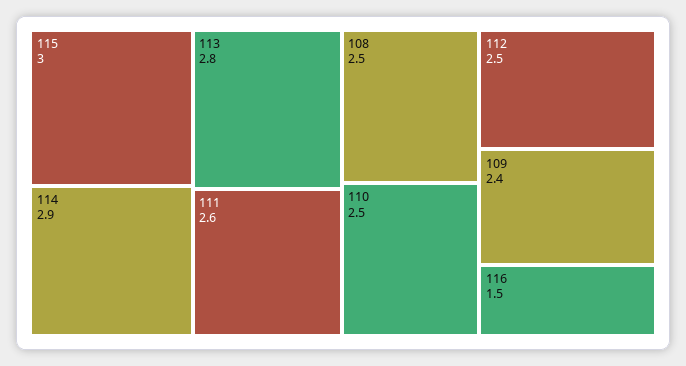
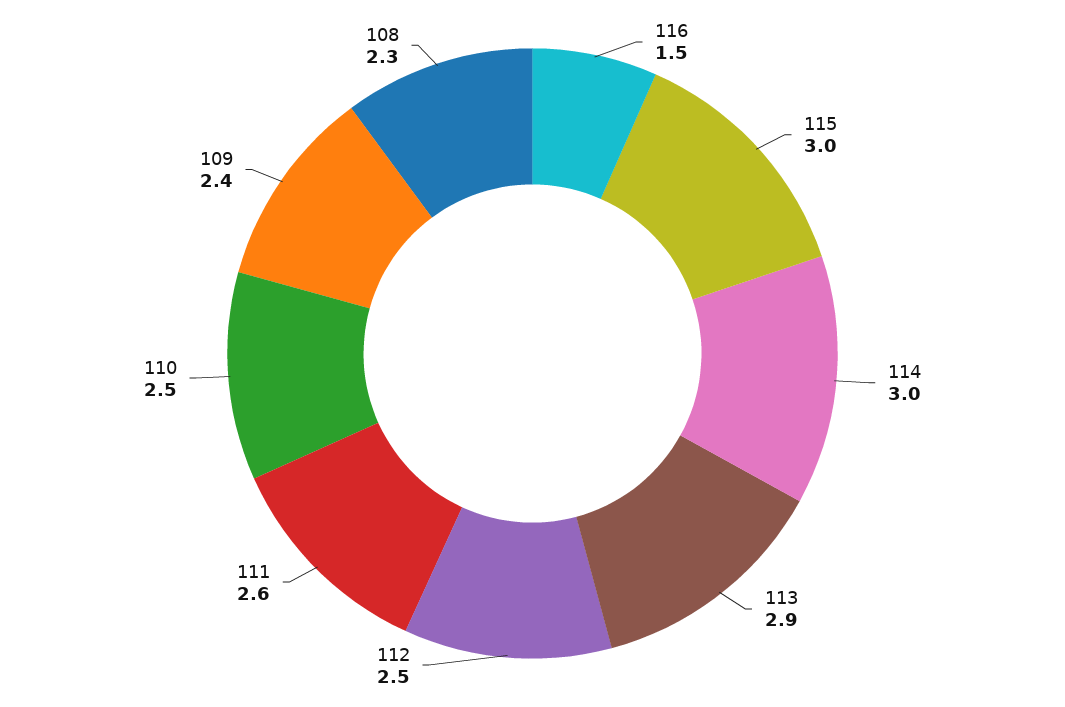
  {
    "115": 3,
-   "114": 2.9,
+   "114": 3,
-   "113": 2.8,
+   "113": 2.9,
    "111": 2.6,
-   "108": 2.5,
+   "108": 2.3,
    "110": 2.5,
    "112": 2.5,
    "109": 2.4,
    "116": 1.5
  }

